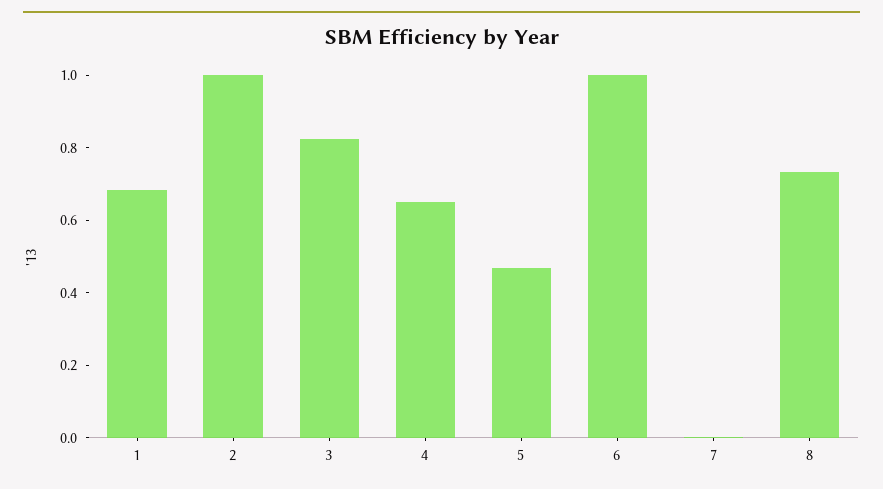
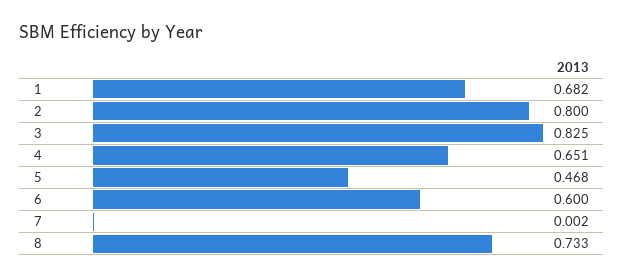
  {
    "1": 0.682,
-   "2": 1,
+   "2": 0.8,
    "3": 0.825,
    "4": 0.651,
    "5": 0.468,
-   "6": 1,
+   "6": 0.6,
    "7": 0.002,
    "8": 0.733
  }

